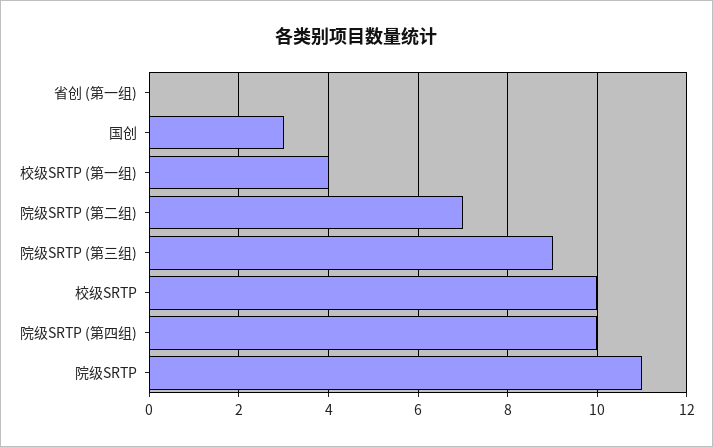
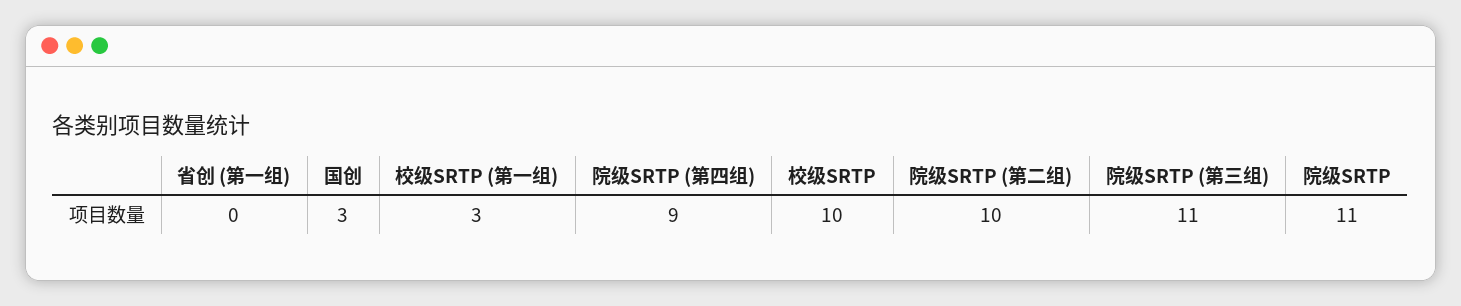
  {
    "省创 (第一组)": 0,
    "国创": 3,
-   "校级SRTP (第一组)": 4,
+   "校级SRTP (第一组)": 3,
-   "院级SRTP (第二组)": 7,
+   "院级SRTP (第二组)": 10,
-   "院级SRTP (第三组)": 9,
+   "院级SRTP (第三组)": 11,
    "校级SRTP": 10,
-   "院级SRTP (第四组)": 10,
+   "院级SRTP (第四组)": 9,
    "院级SRTP": 11
  }

